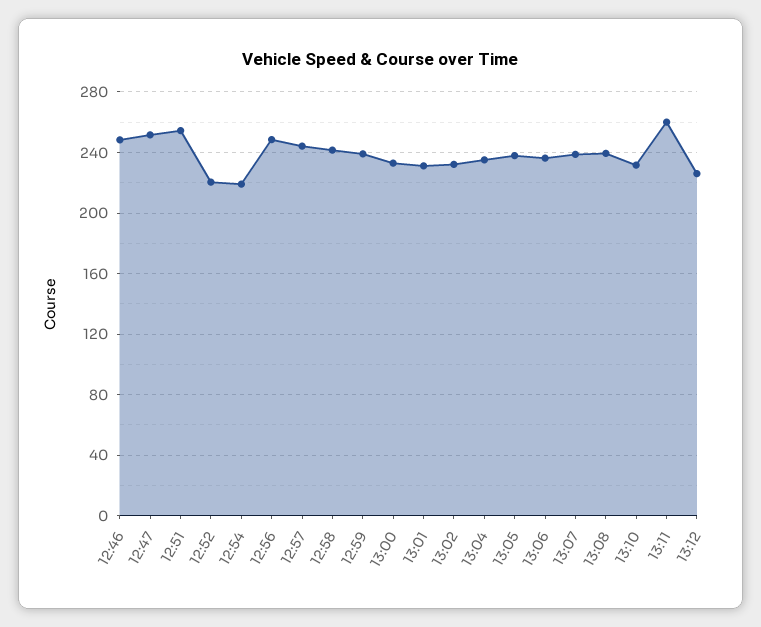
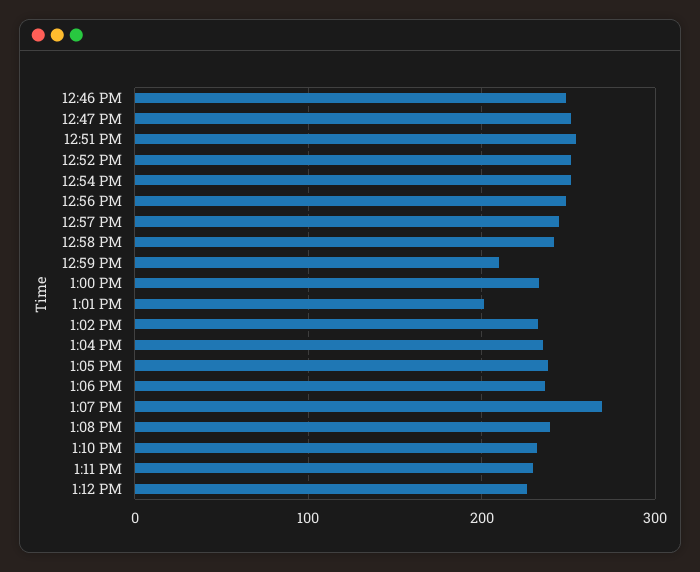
  {
    "12:46": 250,
    "12:47": 250,
    "12:51": 255,
-   "12:52": 220,
+   "12:52": 250,
-   "12:54": 220,
+   "12:54": 250,
    "12:56": 250,
    "12:57": 245,
    "12:58": 240,
-   "12:59": 240,
+   "12:59": 210,
    "13:00": 235,
-   "13:01": 230,
+   "13:01": 200,
    "13:02": 230,
    "13:04": 235,
    "13:05": 240,
    "13:06": 235,
-   "13:07": 240,
+   "13:07": 270,
    "13:08": 240,
    "13:10": 230,
-   "13:11": 260,
+   "13:11": 230,
    "13:12": 225
  }

